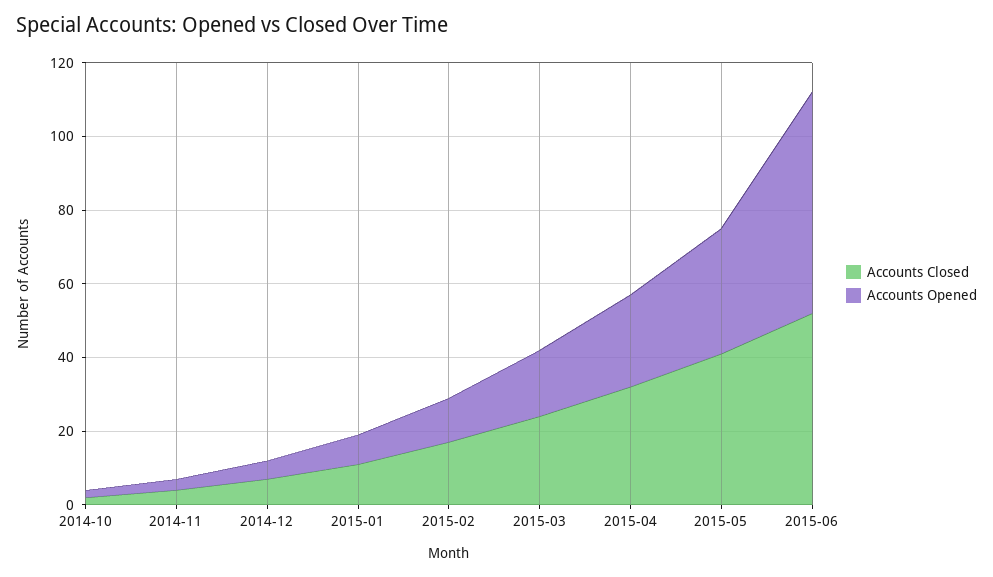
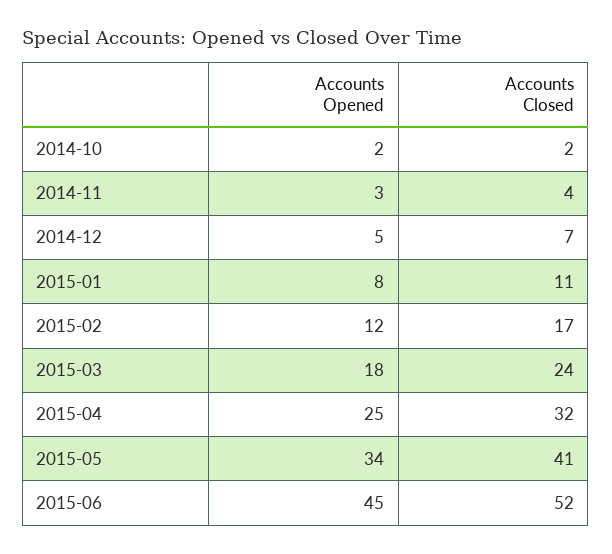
  {
    "Accounts Closed": {
      "2014-10": 2,
      "2014-11": 4,
      "2014-12": 7,
      "2015-01": 11,
      "2015-02": 17,
      "2015-03": 24,
      "2015-04": 32,
      "2015-05": 41,
      "2015-06": 52
    },
    "Accounts Opened": {
      "2014-10": 2,
      "2014-11": 3,
      "2014-12": 5,
      "2015-01": 8,
      "2015-02": 12,
      "2015-03": 18,
      "2015-04": 25,
      "2015-05": 34,
-     "2015-06": 60
+     "2015-06": 45
    }
  }

